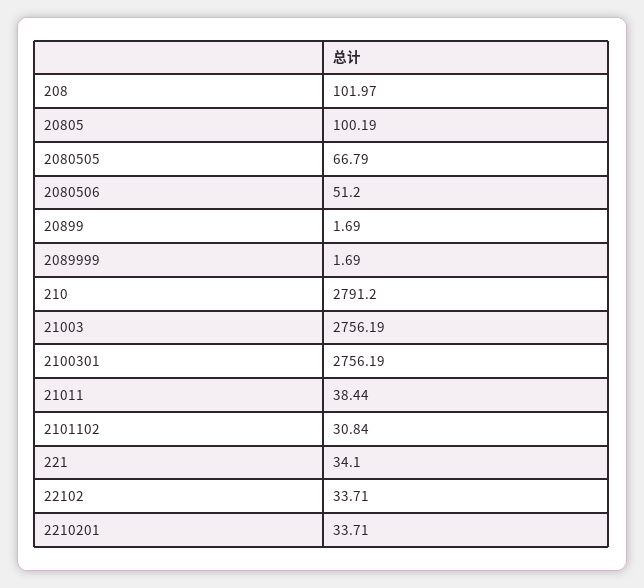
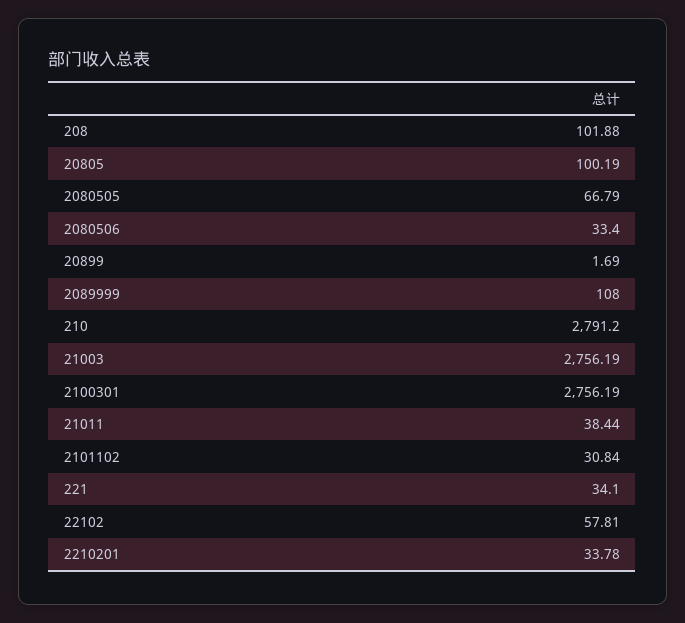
  {
-   "208": 101.97,
+   "208": 101.88,
    "20805": 100.19,
    "2080505": 66.79,
-   "2080506": 51.2,
+   "2080506": 33.4,
    "20899": 1.69,
-   "2089999": 1.69,
+   "2089999": 108,
    "210": 2791.2,
    "21003": 2756.19,
    "2100301": 2756.19,
    "21011": 38.44,
    "2101102": 30.84,
    "221": 34.1,
-   "22102": 33.71,
+   "22102": 57.81,
-   "2210201": 33.71
+   "2210201": 33.78
  }

